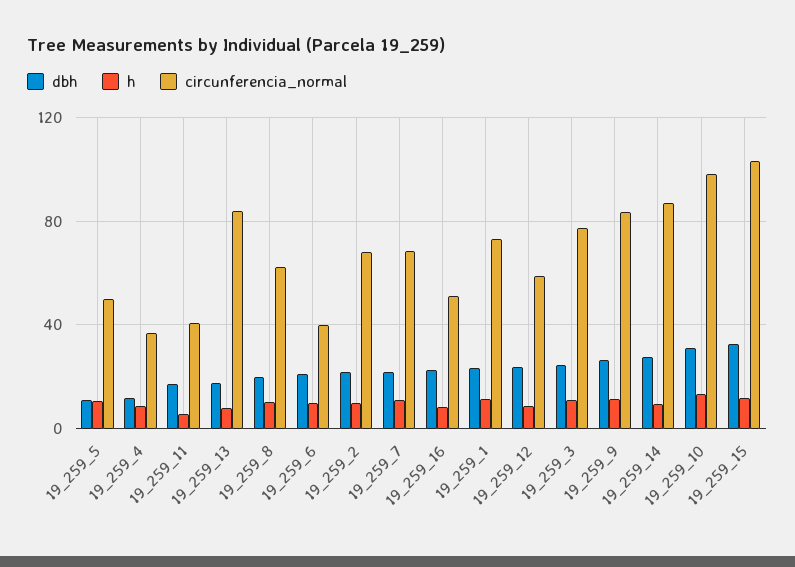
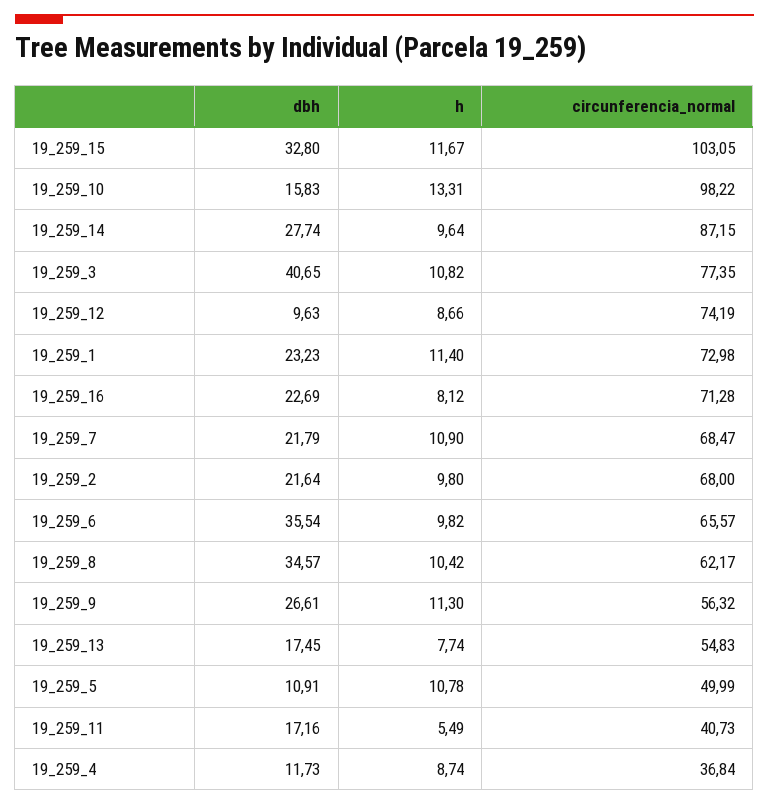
  {
    "dbh": {
      "19_259_5": 10.91,
      "19_259_4": 11.73,
      "19_259_11": 17.16,
      "19_259_13": 17.45,
-     "19_259_8": 20,
+     "19_259_8": 34.57,
-     "19_259_6": 20,
+     "19_259_6": 35.54,
      "19_259_2": 21.64,
      "19_259_7": 21.79,
      "19_259_16": 22.69,
      "19_259_1": 23.23,
-     "19_259_12": 25,
+     "19_259_12": 9.63,
-     "19_259_3": 25,
+     "19_259_3": 40.65,
      "19_259_9": 26.61,
      "19_259_14": 27.74,
-     "19_259_10": 30,
+     "19_259_10": 15.83,
      "19_259_15": 32.8
    },
    "h": {
      "19_259_5": 10.78,
      "19_259_4": 8.74,
      "19_259_11": 5.49,
      "19_259_13": 7.74,
      "19_259_8": 10.42,
      "19_259_6": 9.82,
      "19_259_2": 9.8,
      "19_259_7": 10.9,
      "19_259_16": 8.12,
      "19_259_1": 11.4,
      "19_259_12": 8.66,
      "19_259_3": 10.82,
      "19_259_9": 11.3,
      "19_259_14": 9.64,
      "19_259_10": 13.31,
      "19_259_15": 11.67
    },
    "circunferencia_normal": {
      "19_259_5": 49.99,
      "19_259_4": 36.84,
      "19_259_11": 40.73,
-     "19_259_13": 85,
+     "19_259_13": 54.83,
      "19_259_8": 62.17,
-     "19_259_6": 40,
+     "19_259_6": 65.57,
      "19_259_2": 68,
      "19_259_7": 68.47,
-     "19_259_16": 50,
+     "19_259_16": 71.28,
      "19_259_1": 72.98,
-     "19_259_12": 60,
+     "19_259_12": 74.19,
      "19_259_3": 77.35,
-     "19_259_9": 85,
+     "19_259_9": 56.32,
      "19_259_14": 87.15,
      "19_259_10": 98.22,
      "19_259_15": 103.05
    }
  }

